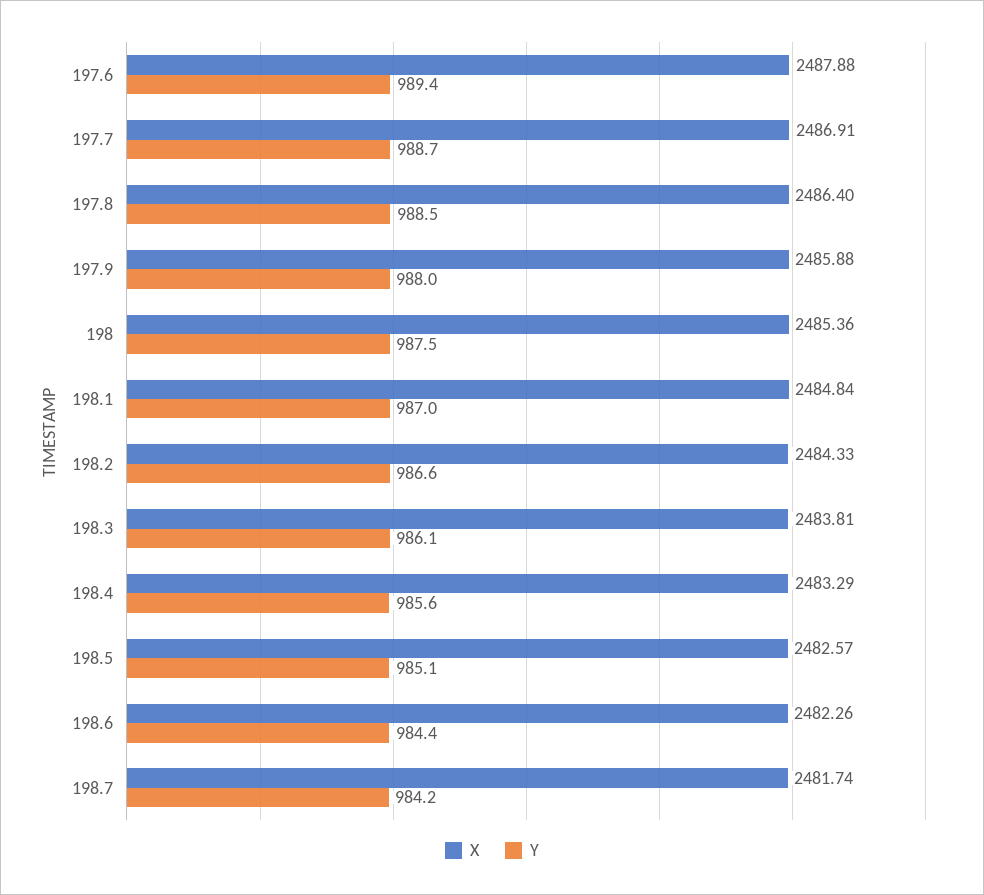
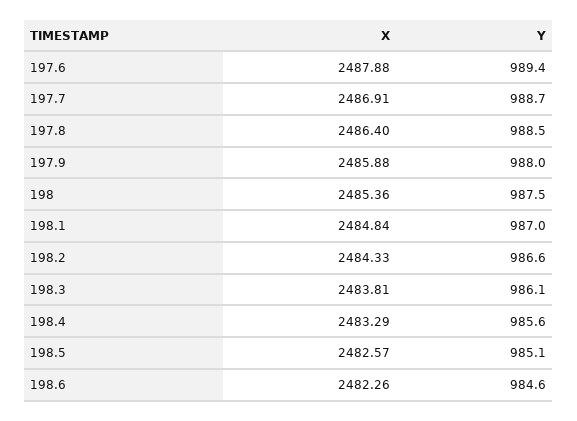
  {
    "X": {
      "197.6": 2487.88,
      "197.7": 2486.91,
      "197.8": 2486.4,
      "197.9": 2485.88,
      "198": 2485.36,
      "198.1": 2484.84,
      "198.2": 2484.33,
      "198.3": 2483.81,
      "198.4": 2483.29,
      "198.5": 2482.57,
-     "198.6": 2482.26,
+     "198.6": 2482.26
-     "198.7": 2481.74
    },
    "Y": {
      "197.6": 989.4,
      "197.7": 988.7,
      "197.8": 988.5,
      "197.9": 988,
      "198": 987.5,
      "198.1": 987,
      "198.2": 986.6,
      "198.3": 986.1,
      "198.4": 985.6,
      "198.5": 985.1,
-     "198.6": 984.4,
+     "198.6": 984.6
-     "198.7": 984.2
    }
  }

